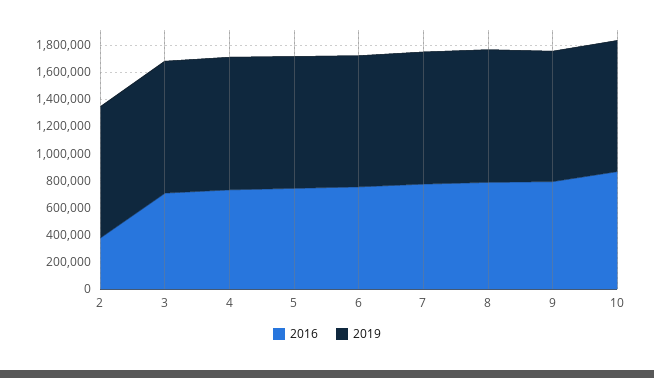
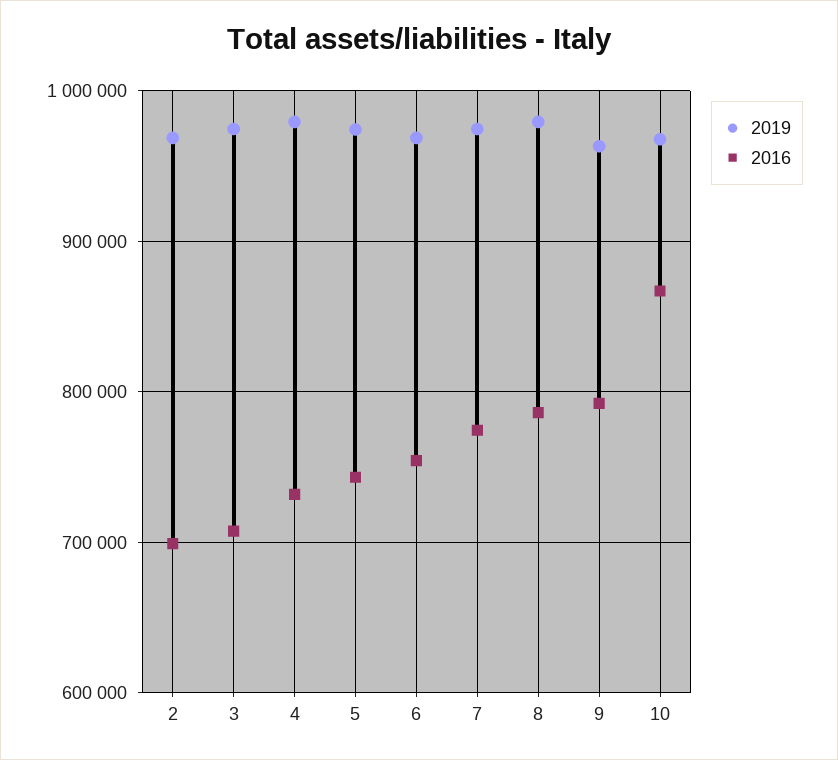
  {
    "2016": {
-     "2": 400000,
+     "2": 700000,
      "3": 710000,
      "4": 730000,
      "5": 740000,
      "6": 750000,
      "7": 770000,
      "8": 790000,
      "9": 790000,
      "10": 870000
    },
    "2019": {
      "2": 970000,
      "3": 970000,
      "4": 980000,
      "5": 970000,
      "6": 970000,
      "7": 970000,
      "8": 980000,
      "9": 960000,
      "10": 970000
    }
  }

